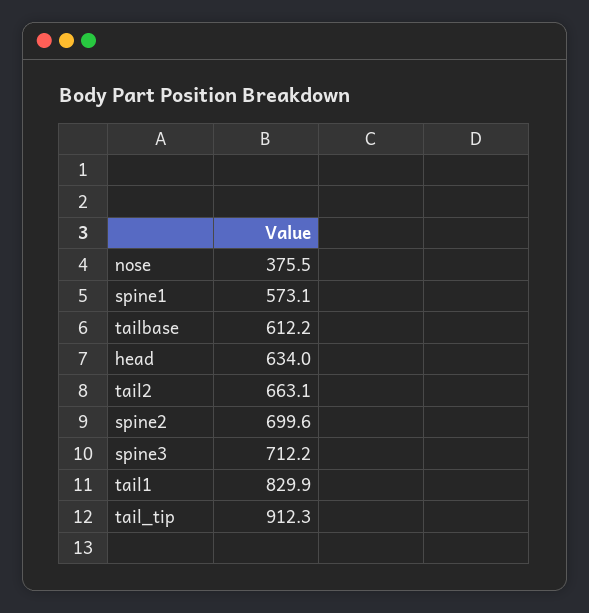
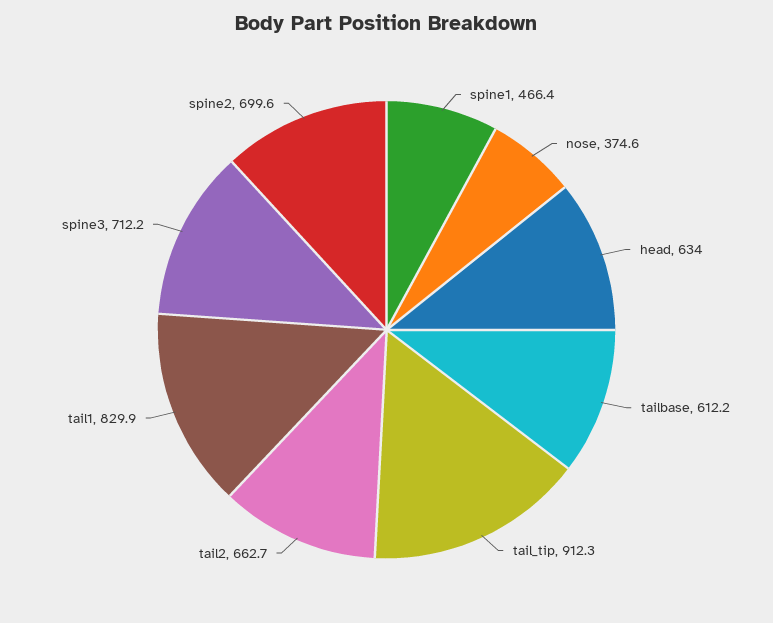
  {
-   "nose": 375.5,
+   "nose": 374.6,
-   "spine1": 573.1,
+   "spine1": 466.4,
    "tailbase": 612.2,
    "head": 634,
-   "tail2": 663.1,
+   "tail2": 662.7,
    "spine2": 699.6,
    "spine3": 712.2,
    "tail1": 829.9,
    "tail_tip": 912.3
  }

